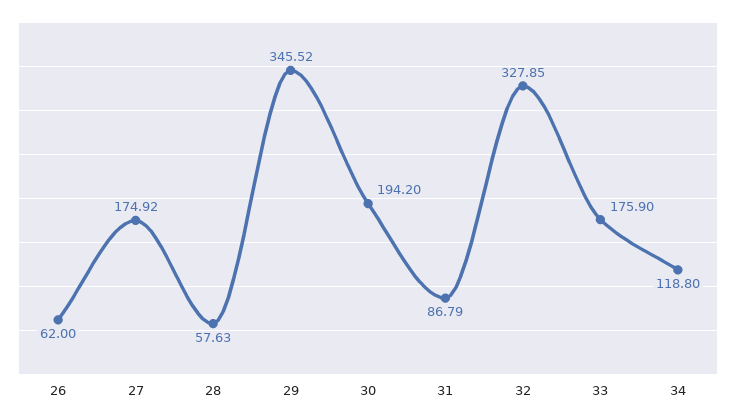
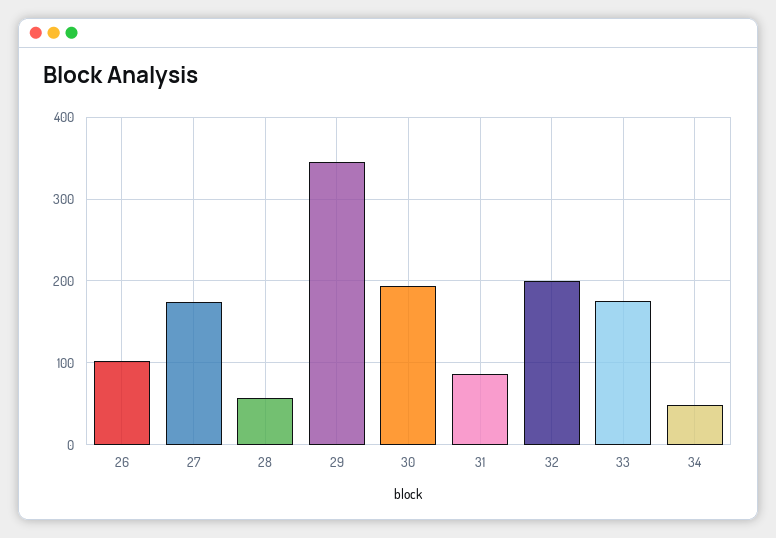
  {
-   "26": 62,
+   "26": 100,
    "27": 174.92,
    "28": 57.63,
    "29": 345.52,
    "30": 194.2,
    "31": 86.79,
-   "32": 327.85,
+   "32": 200,
    "33": 175.9,
-   "34": 118.8
+   "34": 50
  }

